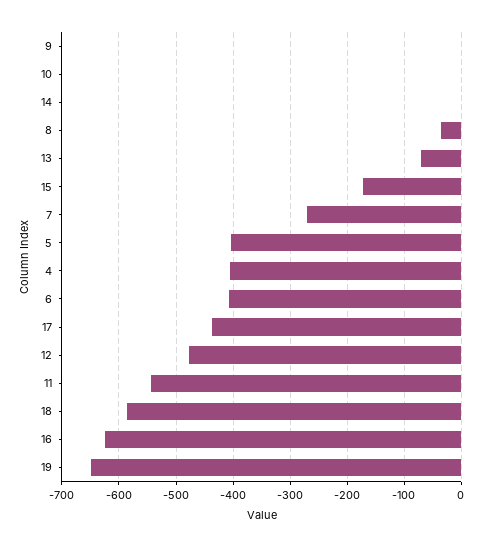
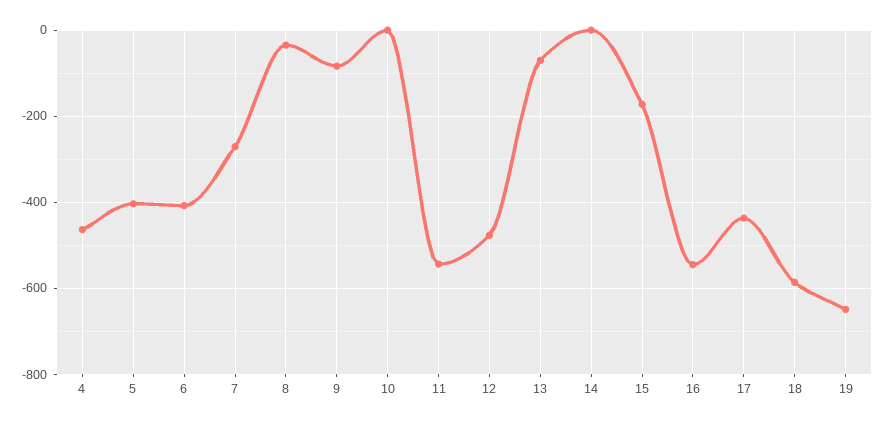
  {
-   "9": 0,
+   "9": -80,
    "10": 0,
    "14": 0,
    "8": -40,
    "13": -80,
    "15": -180,
    "7": -280,
    "5": -400,
-   "4": -400,
+   "4": -460,
    "6": -400,
    "17": -440,
    "12": -480,
    "11": -540,
    "18": -580,
-   "16": -620,
+   "16": -540,
    "19": -640
  }

